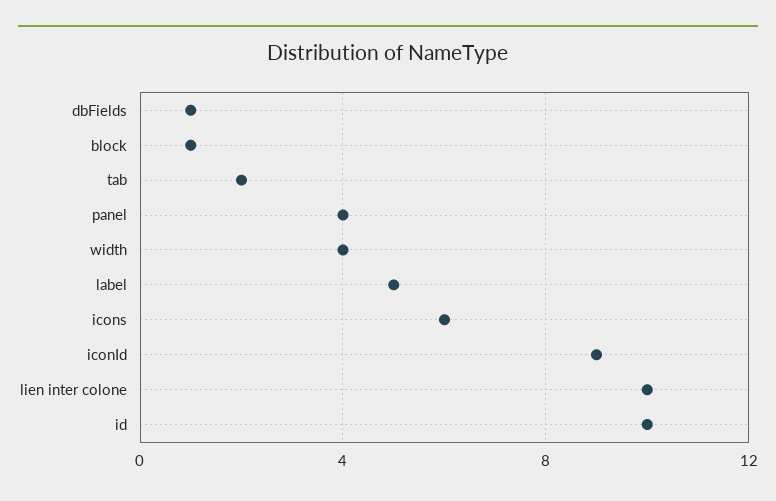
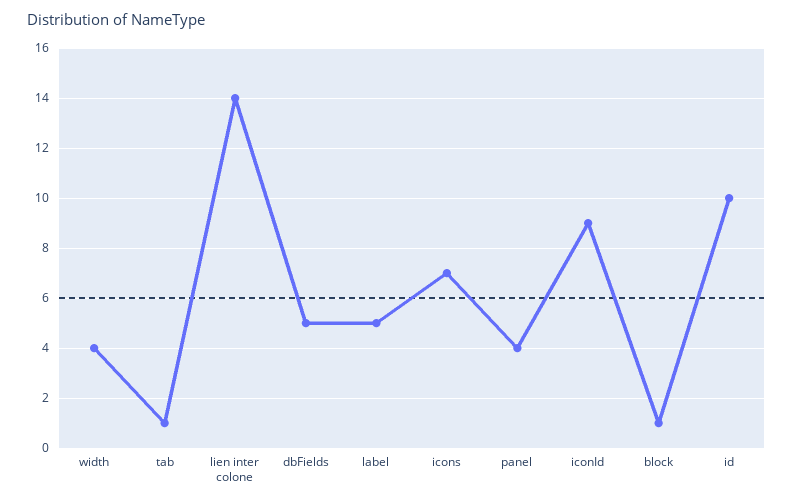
  {
-   "dbFields": 1,
+   "dbFields": 5,
    "block": 1,
-   "tab": 2,
+   "tab": 1,
    "panel": 4,
    "width": 4,
    "label": 5,
-   "icons": 6,
+   "icons": 7,
    "iconId": 9,
-   "lien inter colone": 10,
+   "lien inter colone": 14,
    "id": 10
  }

